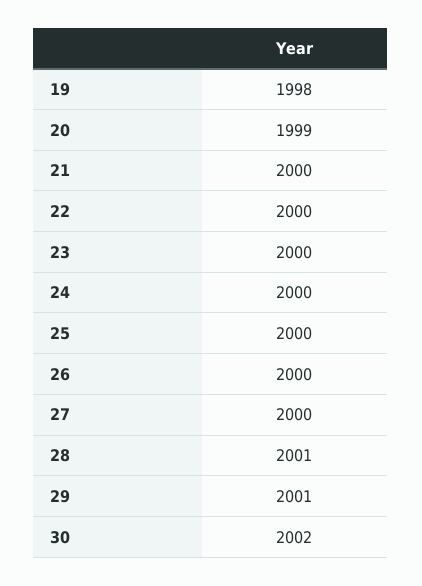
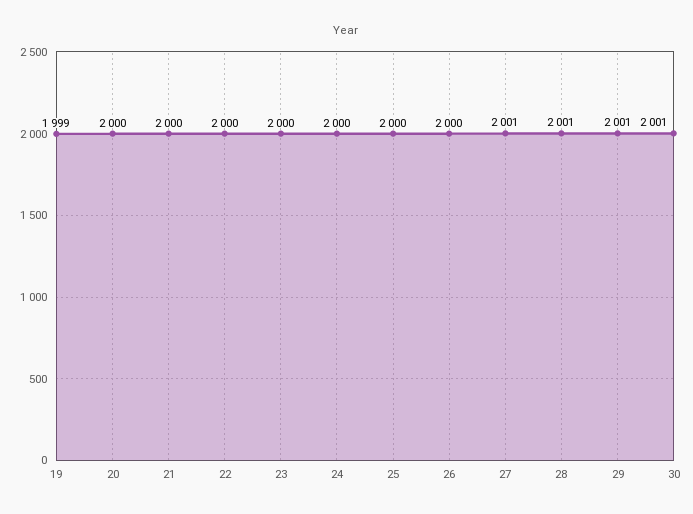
  {
-   "19": 1998,
+   "19": 1999,
-   "20": 1999,
+   "20": 2000,
    "21": 2000,
    "22": 2000,
    "23": 2000,
    "24": 2000,
    "25": 2000,
    "26": 2000,
-   "27": 2000,
+   "27": 2001,
    "28": 2001,
    "29": 2001,
-   "30": 2002
+   "30": 2001
  }

